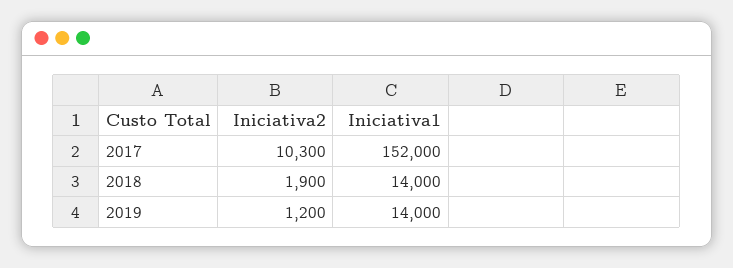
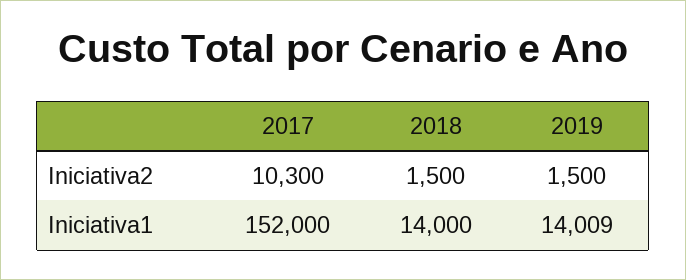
  {
    "Iniciativa2": {
      "2017": 10300,
-     "2018": 1900,
+     "2018": 1500,
-     "2019": 1200
+     "2019": 1500
    },
    "Iniciativa1": {
      "2017": 152000,
      "2018": 14000,
-     "2019": 14000
+     "2019": 14009
    }
  }

